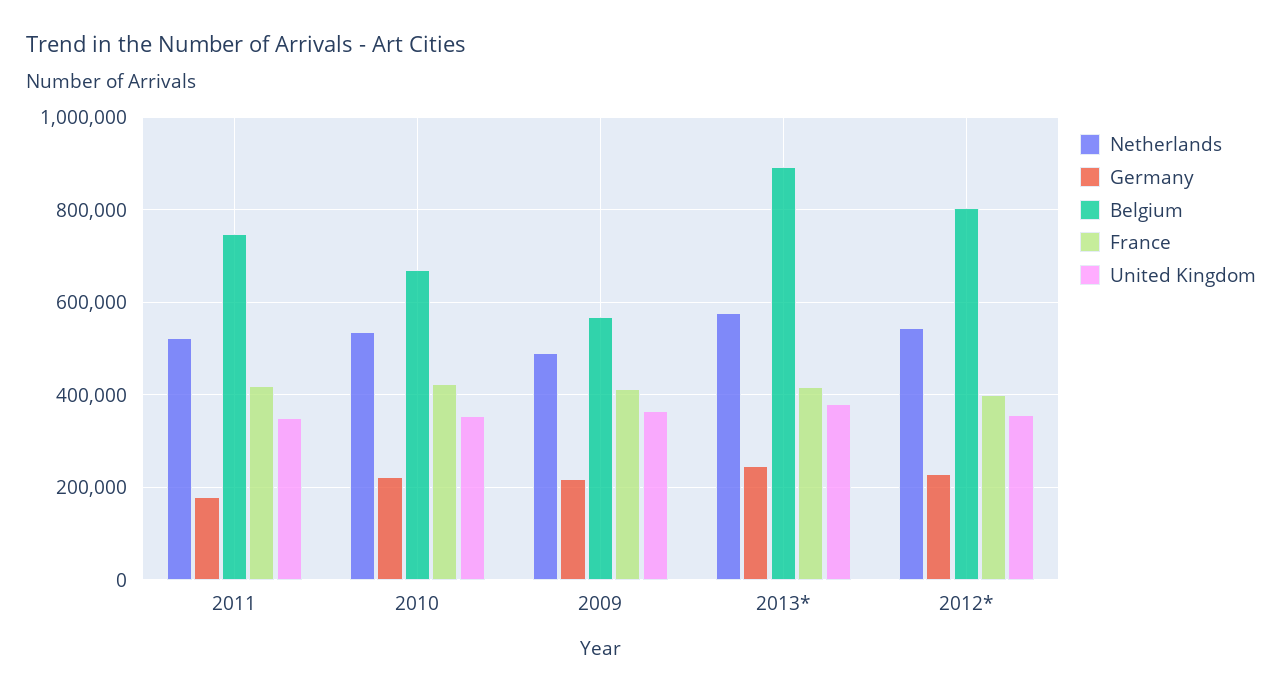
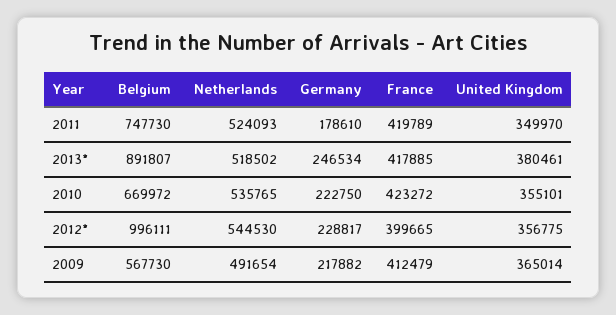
  {
    "Netherlands": {
      "2011": 524093,
      "2010": 535765,
      "2009": 491654,
-     "2013*": 580000,
+     "2013*": 518502,
      "2012*": 544530
    },
    "Germany": {
      "2011": 178610,
      "2010": 222750,
      "2009": 217882,
      "2013*": 246534,
      "2012*": 228817
    },
    "Belgium": {
      "2011": 747730,
      "2010": 669972,
      "2009": 567730,
      "2013*": 891807,
-     "2012*": 800000
+     "2012*": 996111
    },
    "France": {
      "2011": 419789,
      "2010": 423272,
      "2009": 412479,
      "2013*": 417885,
      "2012*": 399665
    },
    "United Kingdom": {
      "2011": 349970,
      "2010": 355101,
      "2009": 365014,
      "2013*": 380461,
      "2012*": 356775
    }
  }

